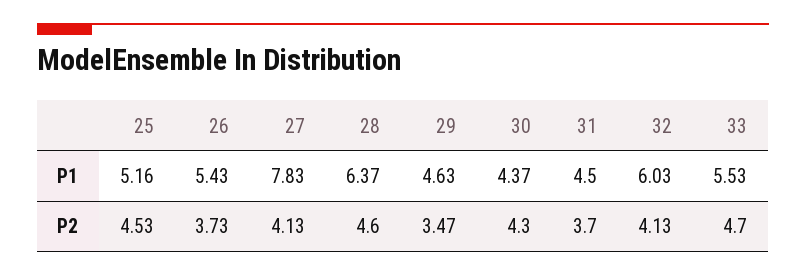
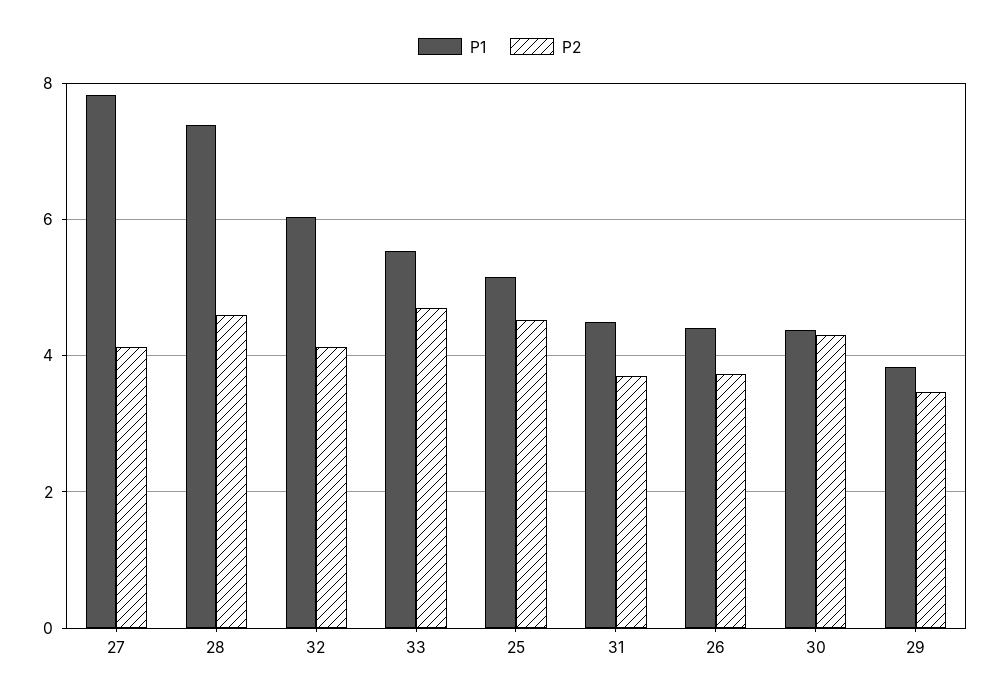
  {
    "P1": {
      "25": 5.16,
-     "26": 5.43,
+     "26": 4.4,
      "27": 7.83,
-     "28": 6.37,
+     "28": 7.4,
-     "29": 4.63,
+     "29": 3.8,
      "30": 4.37,
      "31": 4.5,
      "32": 6.03,
      "33": 5.53
    },
    "P2": {
      "25": 4.53,
      "26": 3.73,
      "27": 4.13,
      "28": 4.6,
      "29": 3.47,
      "30": 4.3,
      "31": 3.7,
      "32": 4.13,
      "33": 4.7
    }
  }

